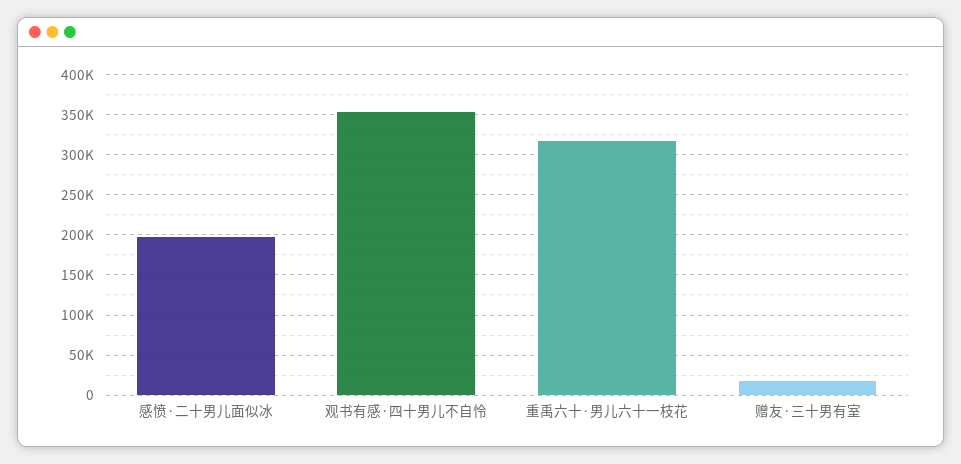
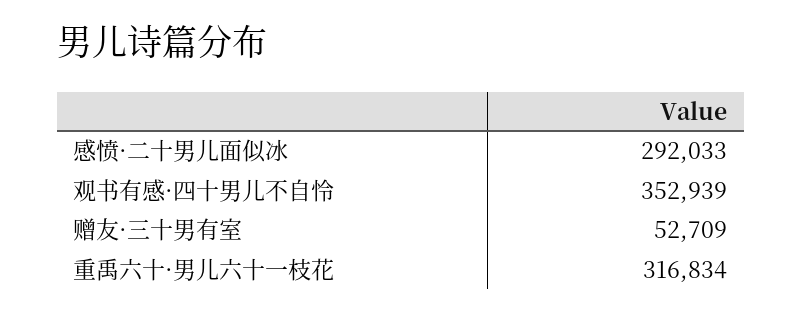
  {
-   "感愤·二十男儿面似冰": 200000,
+   "感愤·二十男儿面似冰": 292033,
    "观书有感·四十男儿不自怜": 352939,
    "重禹六十·男儿六十一枝花": 316834,
-   "赠友·三十男有室": 20000
+   "赠友·三十男有室": 52709
  }

